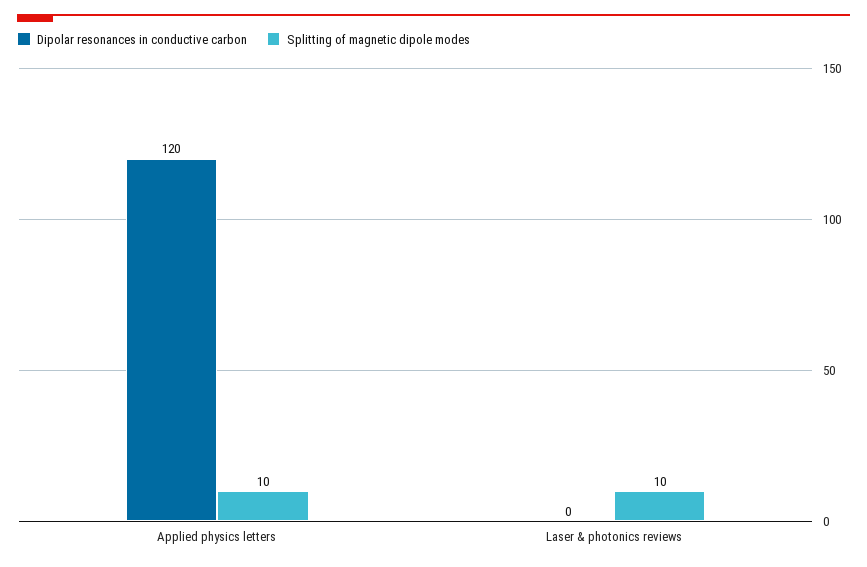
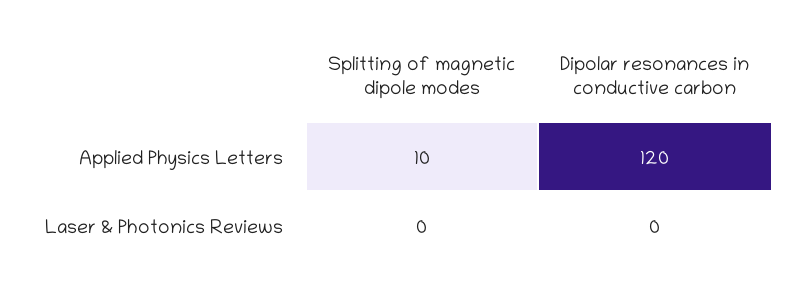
  {
    "Dipolar resonances in conductive carbon": {
      "Applied physics letters": 120,
      "Laser & photonics reviews": 0
    },
    "Splitting of magnetic dipole modes": {
      "Applied physics letters": 10,
-     "Laser & photonics reviews": 10
+     "Laser & photonics reviews": 0
    }
  }

